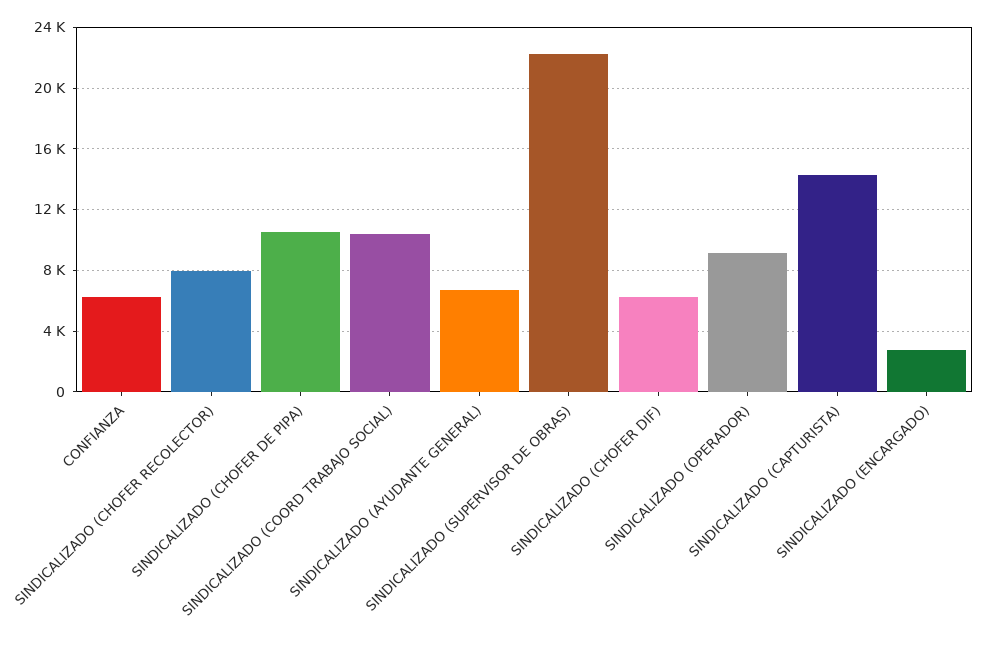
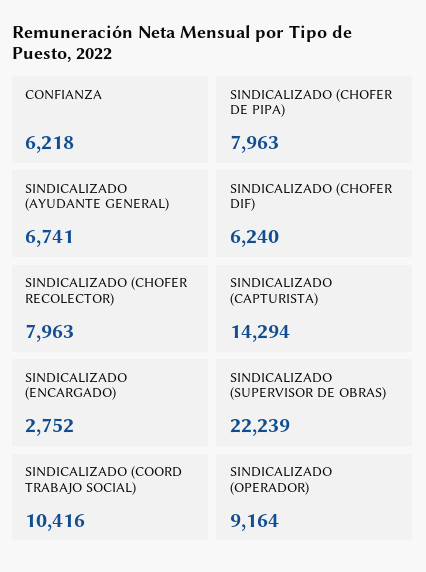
  {
    "CONFIANZA": 6218,
    "SINDICALIZADO (CHOFER RECOLECTOR)": 7963,
-   "SINDICALIZADO (CHOFER DE PIPA)": 10500,
+   "SINDICALIZADO (CHOFER DE PIPA)": 7963,
    "SINDICALIZADO (COORD TRABAJO SOCIAL)": 10416,
    "SINDICALIZADO (AYUDANTE GENERAL)": 6741,
    "SINDICALIZADO (SUPERVISOR DE OBRAS)": 22239,
    "SINDICALIZADO (CHOFER DIF)": 6240,
    "SINDICALIZADO (OPERADOR)": 9164,
    "SINDICALIZADO (CAPTURISTA)": 14294,
    "SINDICALIZADO (ENCARGADO)": 2752
  }

